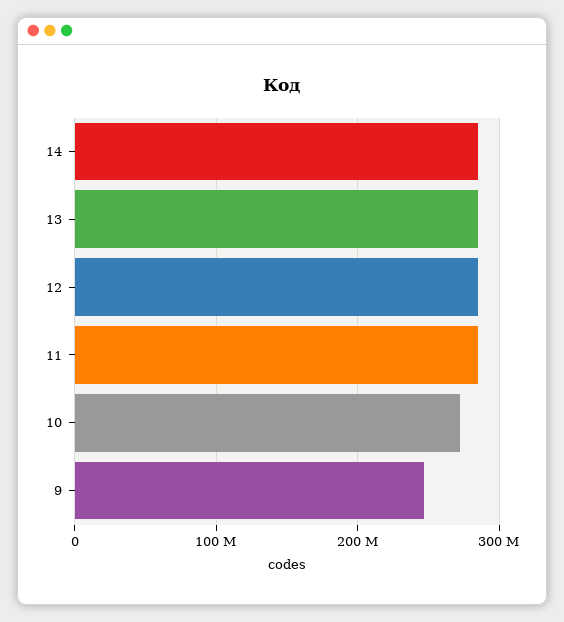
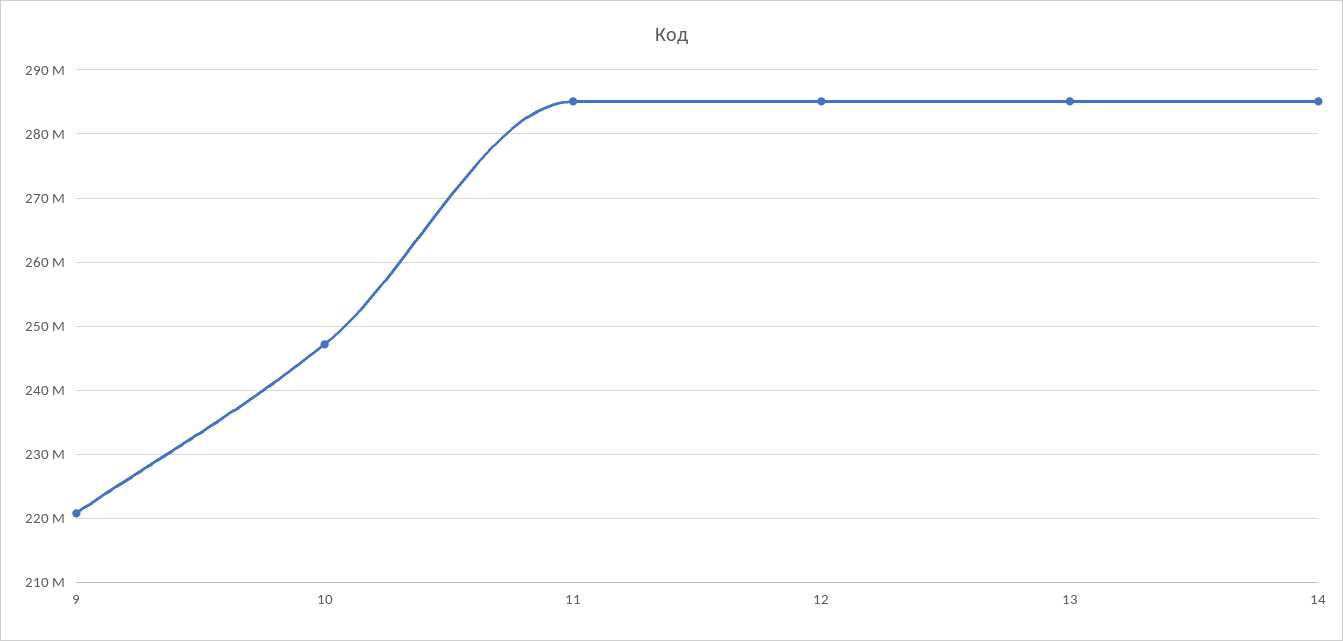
  {
    "14": 285000000,
    "13": 285000000,
    "12": 285000000,
    "11": 285000000,
-   "10": 270000000,
+   "10": 247000000,
-   "9": 250000000
+   "9": 221000000
  }

